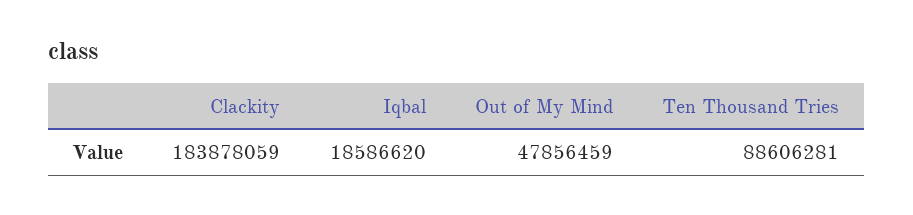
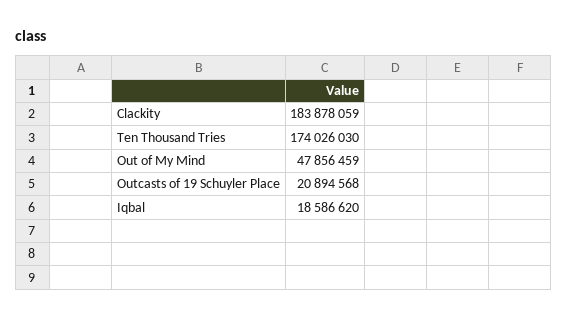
  {
    "Clackity": 183878059,
    "Iqbal": 18586620,
    "Out of My Mind": 47856459,
-   "Ten Thousand Tries": 88606281
+   "Ten Thousand Tries": 174026030,
+   "Outcasts of 19 Schuyler Place": 20894568
  }

